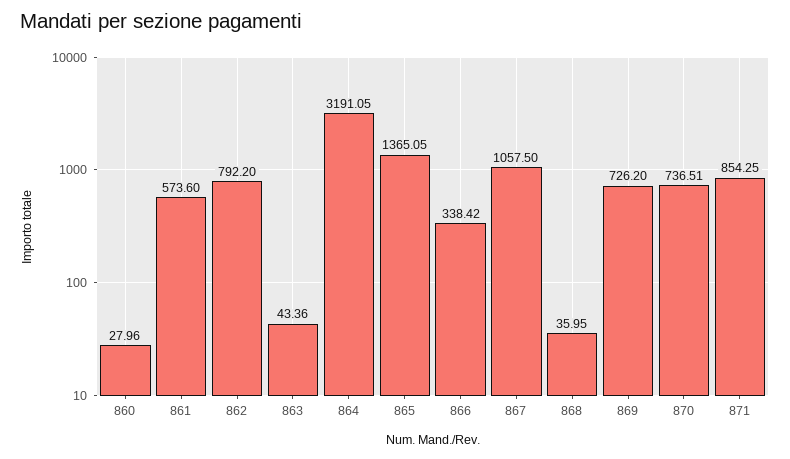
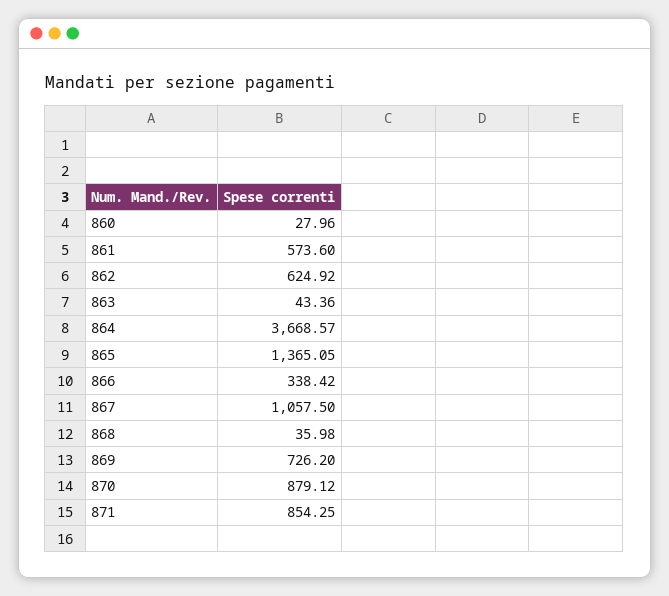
  {
    "860": 27.96,
    "861": 573.6,
-   "862": 792.2,
+   "862": 624.92,
    "863": 43.36,
-   "864": 3191.05,
+   "864": 3668.57,
    "865": 1365.05,
    "866": 338.42,
    "867": 1057.5,
-   "868": 35.95,
+   "868": 35.98,
    "869": 726.2,
-   "870": 736.51,
+   "870": 879.12,
    "871": 854.25
  }

